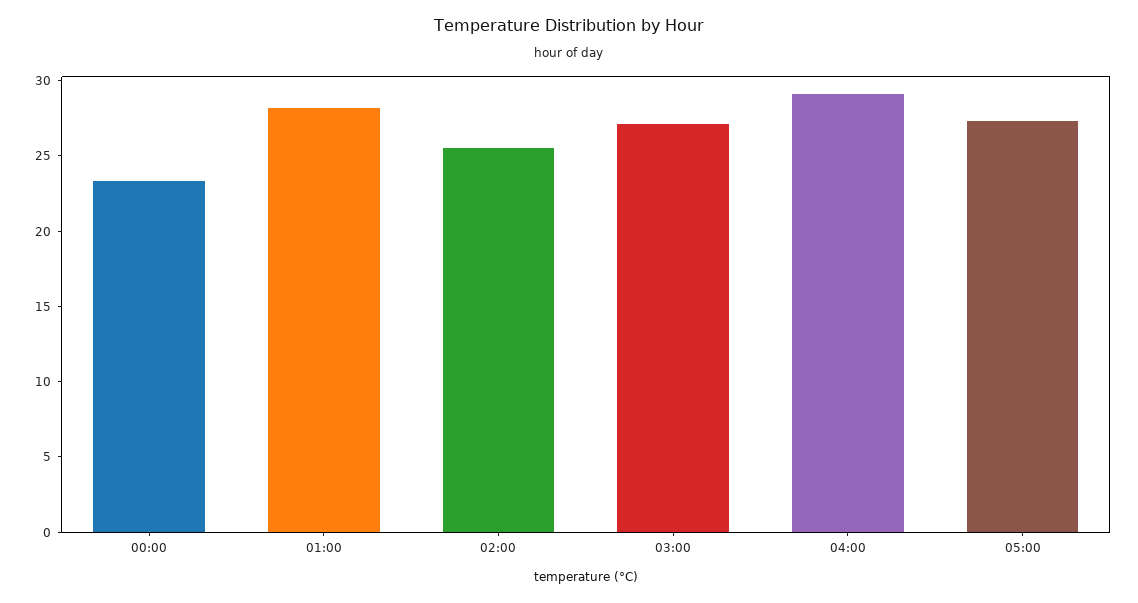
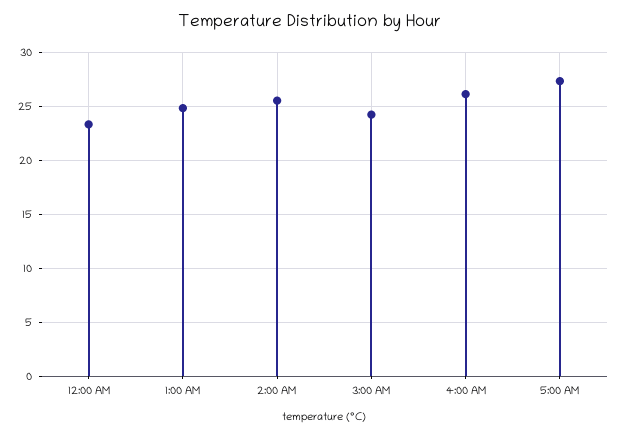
  {
    "00:00": 23,
-   "01:00": 28,
+   "01:00": 25,
    "02:00": 26,
-   "03:00": 27,
+   "03:00": 24,
-   "04:00": 29,
+   "04:00": 26,
    "05:00": 27
  }

